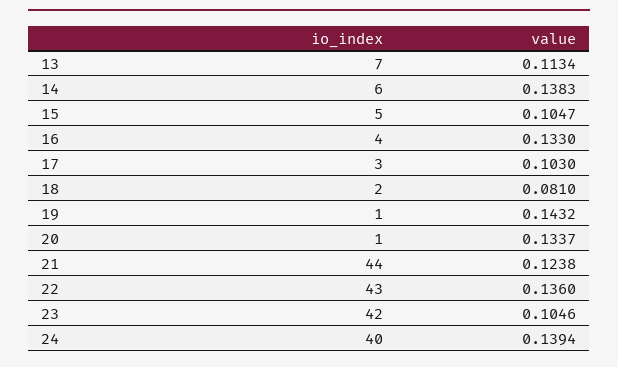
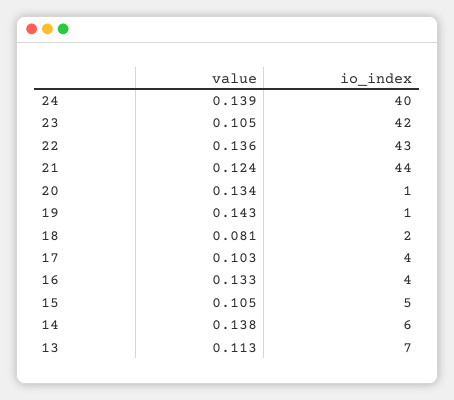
  {
    "io_index": {
      "13": 7,
      "14": 6,
      "15": 5,
      "16": 4,
-     "17": 3,
+     "17": 4,
      "18": 2,
      "19": 1,
      "20": 1,
      "21": 44,
      "22": 43,
      "23": 42,
      "24": 40
    },
    "value": {
      "13": 0.1134,
      "14": 0.1383,
      "15": 0.1047,
      "16": 0.133,
      "17": 0.103,
      "18": 0.081,
      "19": 0.1432,
      "20": 0.1337,
      "21": 0.1238,
      "22": 0.136,
      "23": 0.1046,
      "24": 0.1394
    }
  }

